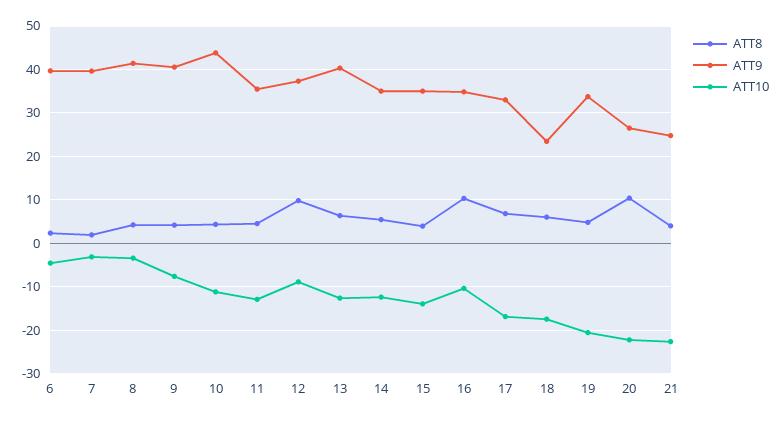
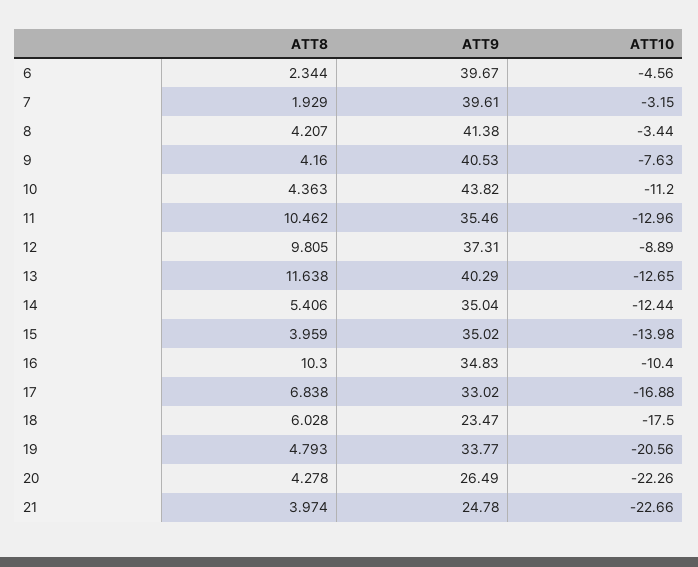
  {
    "ATT8": {
      "6": 2.344,
      "7": 1.929,
      "8": 4.207,
      "9": 4.16,
      "10": 4.363,
-     "11": 4,
+     "11": 10.462,
      "12": 9.805,
-     "13": 6,
+     "13": 11.638,
      "14": 5.406,
      "15": 3.959,
      "16": 10.3,
      "17": 6.838,
      "18": 6.028,
      "19": 4.793,
-     "20": 10,
+     "20": 4.278,
      "21": 3.974
    },
    "ATT9": {
      "6": 39.67,
      "7": 39.61,
      "8": 41.38,
      "9": 40.53,
      "10": 43.82,
      "11": 35.46,
      "12": 37.31,
      "13": 40.29,
      "14": 35.04,
      "15": 35.02,
      "16": 34.83,
      "17": 33.02,
      "18": 23.47,
      "19": 33.77,
      "20": 26.49,
      "21": 24.78
    },
    "ATT10": {
      "6": -4.56,
      "7": -3.15,
      "8": -3.44,
      "9": -7.63,
      "10": -11.2,
      "11": -12.96,
      "12": -8.89,
      "13": -12.65,
      "14": -12.44,
      "15": -13.98,
      "16": -10.4,
      "17": -16.88,
      "18": -17.5,
      "19": -20.56,
      "20": -22.26,
      "21": -22.66
    }
  }

